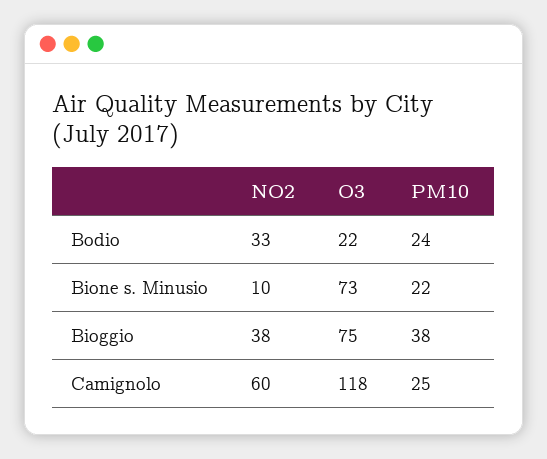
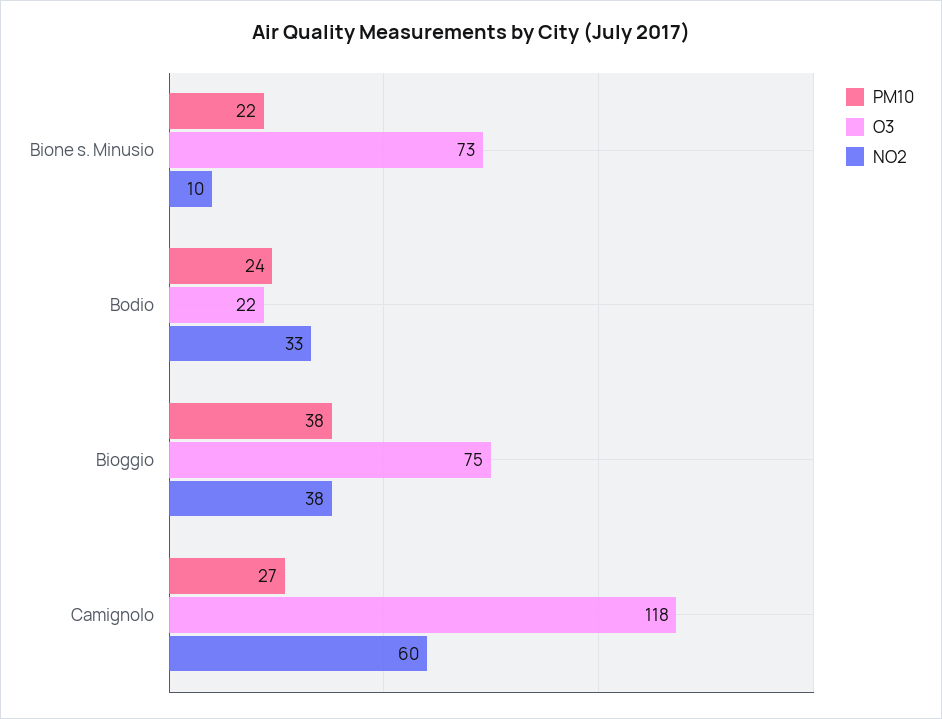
  {
    "NO2": {
      "Bodio": 33,
      "Bione s. Minusio": 10,
      "Bioggio": 38,
      "Camignolo": 60
    },
    "O3": {
      "Bodio": 22,
      "Bione s. Minusio": 73,
      "Bioggio": 75,
      "Camignolo": 118
    },
    "PM10": {
      "Bodio": 24,
      "Bione s. Minusio": 22,
      "Bioggio": 38,
-     "Camignolo": 25
+     "Camignolo": 27
    }
  }

